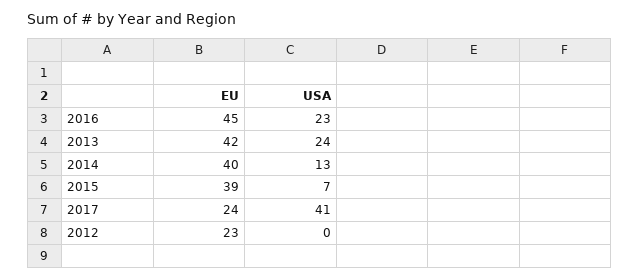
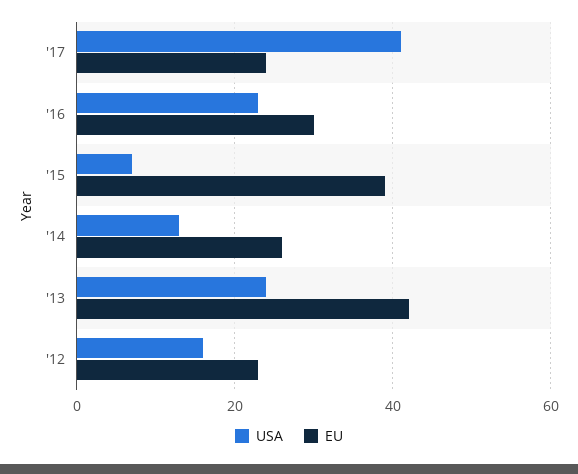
  {
    "EU": {
-     "2016": 45,
+     "2016": 30,
      "2013": 42,
-     "2014": 40,
+     "2014": 25,
      "2015": 39,
      "2017": 24,
      "2012": 23
    },
    "USA": {
      "2016": 23,
      "2013": 24,
      "2014": 13,
      "2015": 7,
      "2017": 41,
-     "2012": 0
+     "2012": 15
    }
  }

